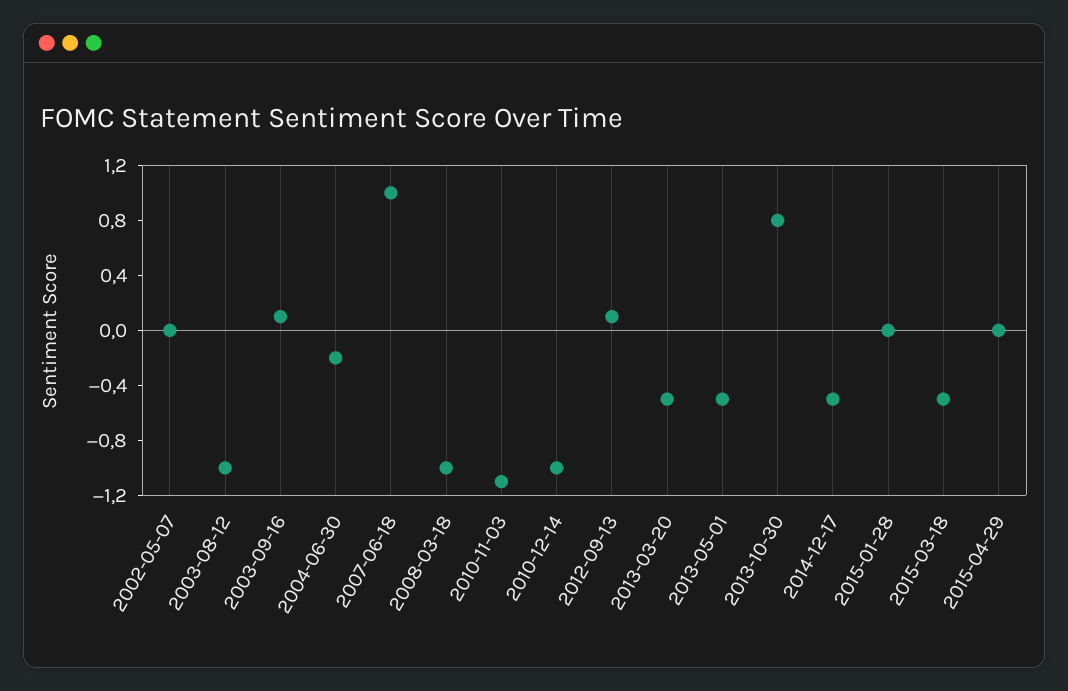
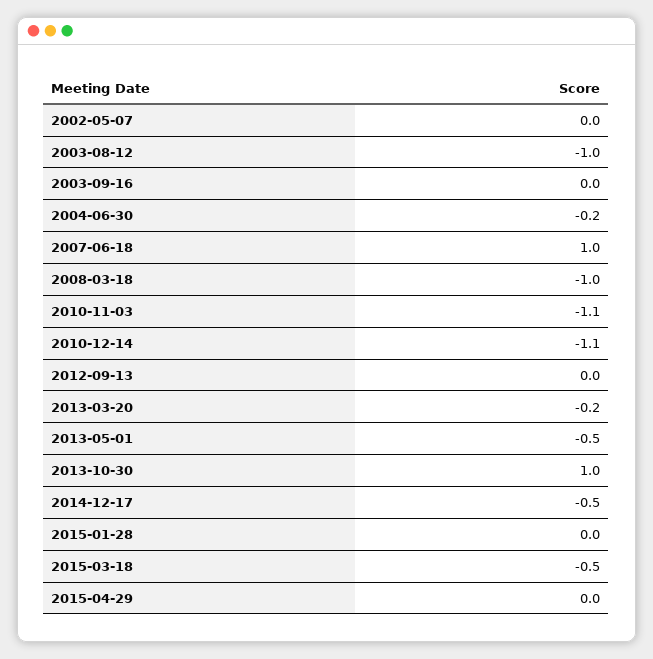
  {
    "2002-05-07": 0,
    "2003-08-12": -1,
-   "2003-09-16": 0.1,
+   "2003-09-16": 0,
    "2004-06-30": -0.2,
    "2007-06-18": 1,
    "2008-03-18": -1,
    "2010-11-03": -1.1,
-   "2010-12-14": -1,
+   "2010-12-14": -1.1,
-   "2012-09-13": 0.1,
+   "2012-09-13": 0,
-   "2013-03-20": -0.5,
+   "2013-03-20": -0.2,
    "2013-05-01": -0.5,
-   "2013-10-30": 0.8,
+   "2013-10-30": 1,
    "2014-12-17": -0.5,
    "2015-01-28": 0,
    "2015-03-18": -0.5,
    "2015-04-29": 0
  }

